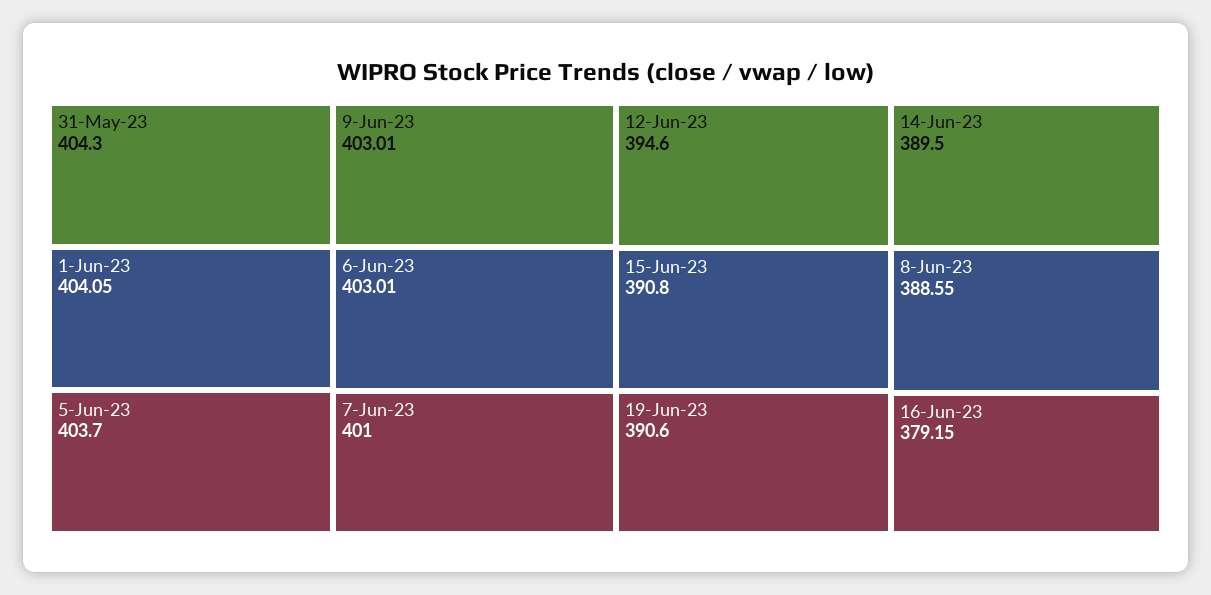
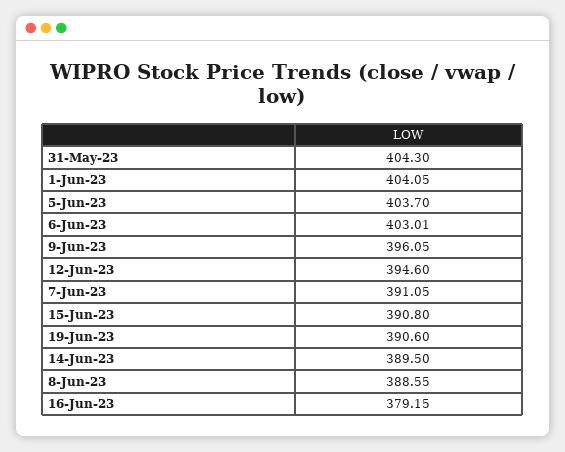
  {
    "31-May-23": 404.3,
    "1-Jun-23": 404.05,
    "5-Jun-23": 403.7,
-   "9-Jun-23": 403.01,
+   "9-Jun-23": 396.05,
    "6-Jun-23": 403.01,
-   "7-Jun-23": 401,
+   "7-Jun-23": 391.05,
    "12-Jun-23": 394.6,
    "15-Jun-23": 390.8,
    "19-Jun-23": 390.6,
    "14-Jun-23": 389.5,
    "8-Jun-23": 388.55,
    "16-Jun-23": 379.15
  }

